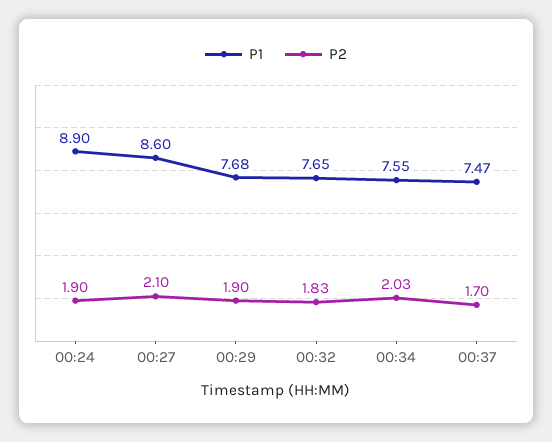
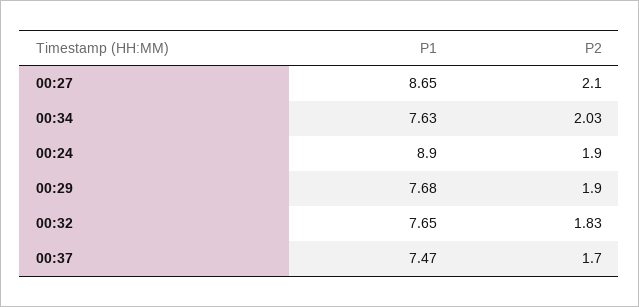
  {
    "P1": {
      "00:24": 8.9,
-     "00:27": 8.6,
+     "00:27": 8.65,
      "00:29": 7.68,
      "00:32": 7.65,
-     "00:34": 7.55,
+     "00:34": 7.63,
      "00:37": 7.47
    },
    "P2": {
      "00:24": 1.9,
      "00:27": 2.1,
      "00:29": 1.9,
      "00:32": 1.83,
      "00:34": 2.03,
      "00:37": 1.7
    }
  }

